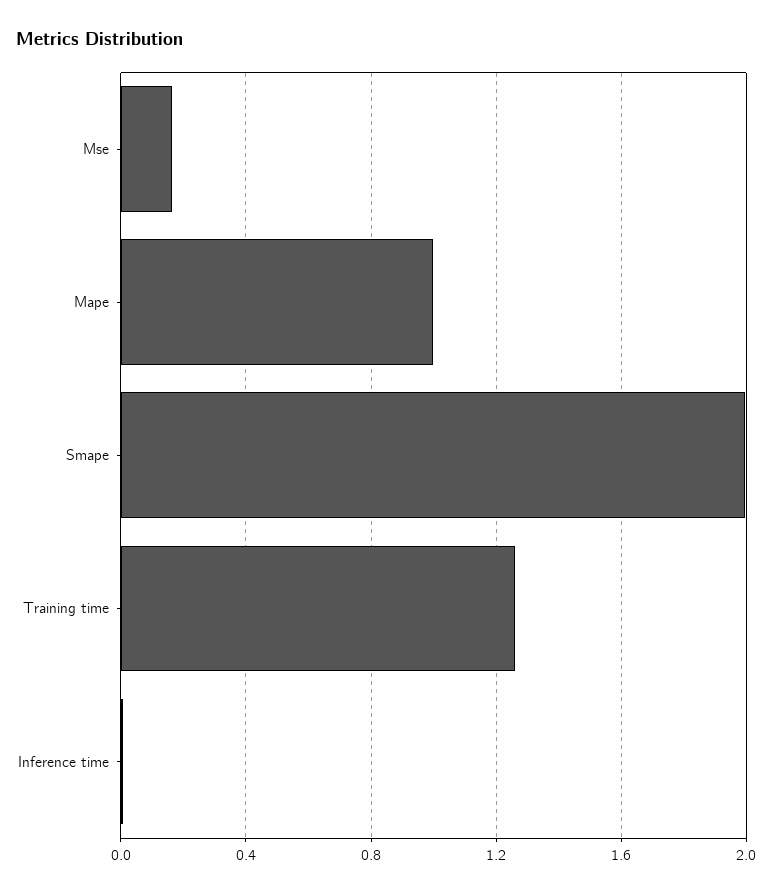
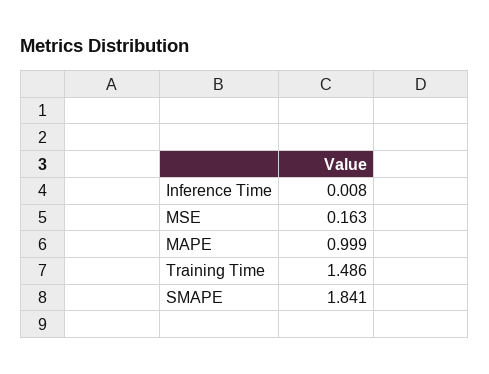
  {
    "Mse": 0.163,
    "Mape": 0.999,
-   "Smape": 2,
+   "Smape": 1.841,
-   "Training time": 1.25,
+   "Training time": 1.486,
    "Inference time": 0.008
  }

